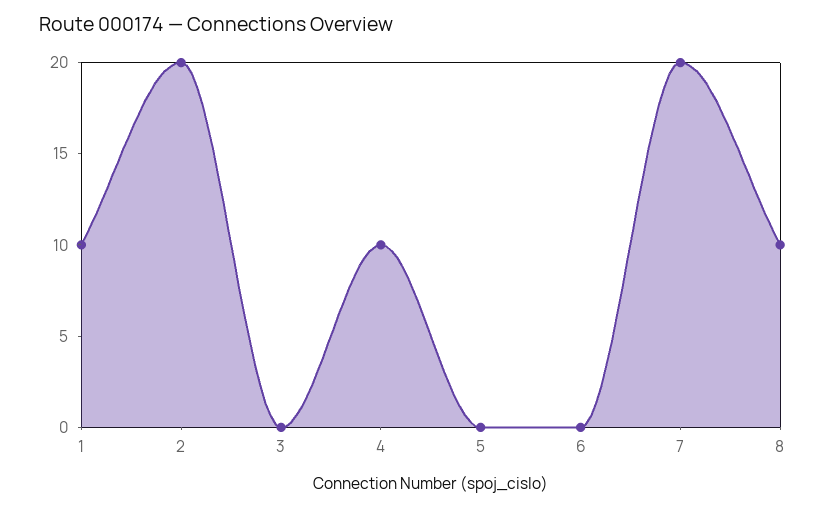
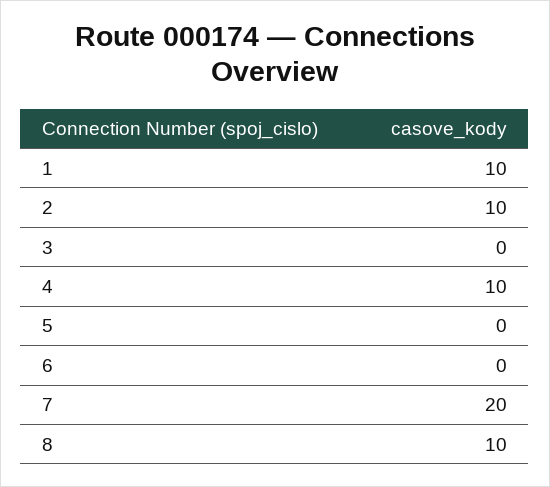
  {
    "1": 10,
-   "2": 20,
+   "2": 10,
    "3": 0,
    "4": 10,
    "5": 0,
    "6": 0,
    "7": 20,
    "8": 10
  }

